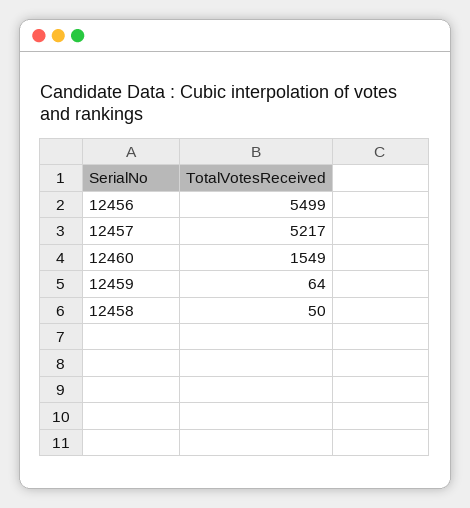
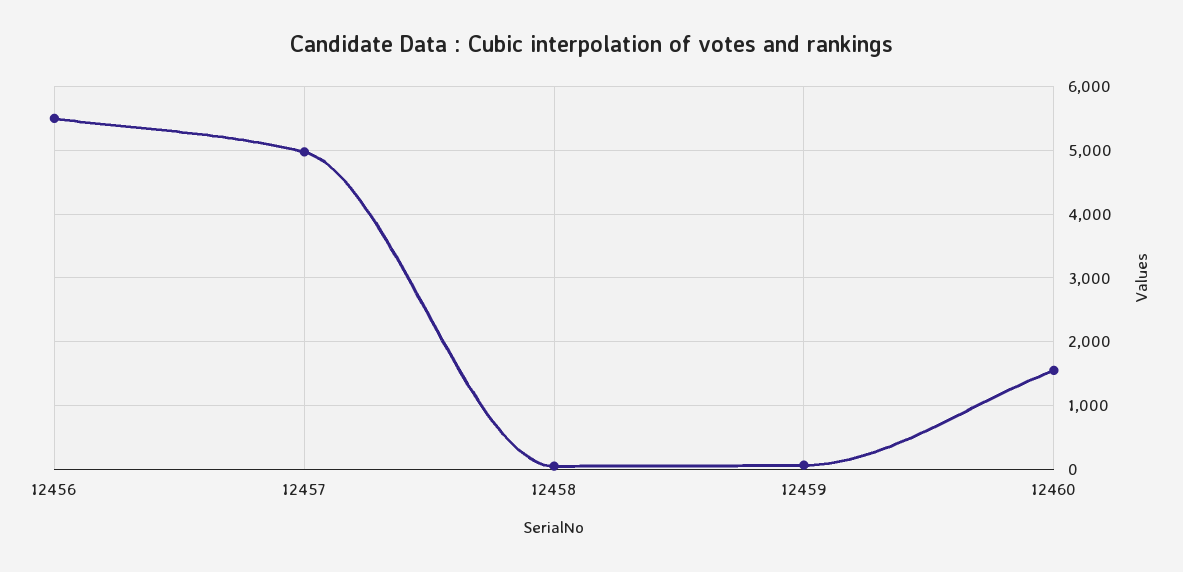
  {
    "12456": 5499,
-   "12457": 5217,
+   "12457": 5000,
    "12460": 1549,
    "12459": 64,
    "12458": 50
  }

